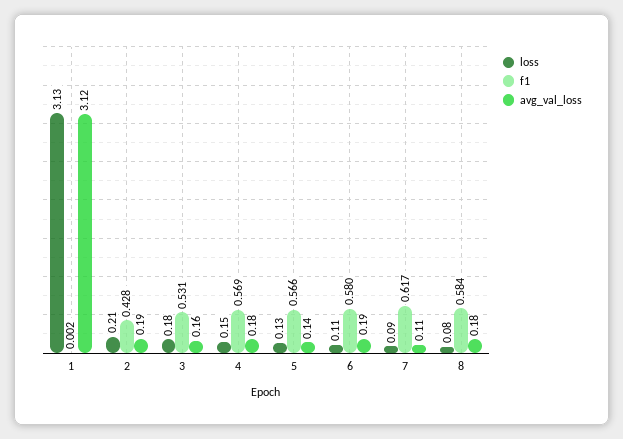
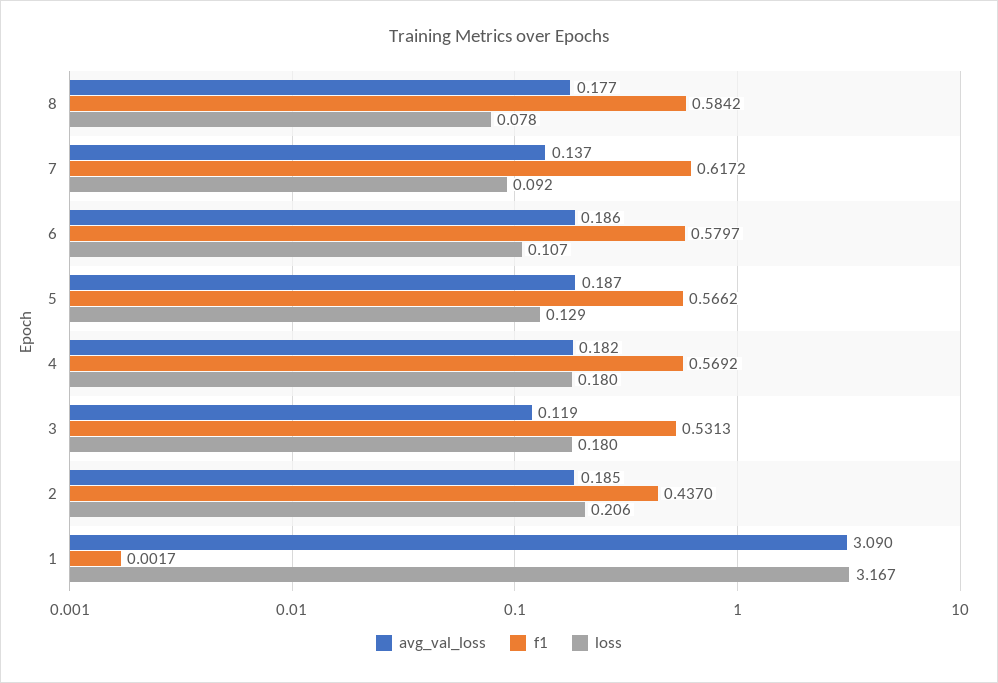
  {
    "loss": {
-     "1": 3.13,
+     "1": 3.167,
      "2": 0.206,
      "3": 0.18,
-     "4": 0.15,
+     "4": 0.18,
      "5": 0.129,
      "6": 0.107,
      "7": 0.092,
      "8": 0.078
    },
    "f1": {
      "1": 0.0017,
-     "2": 0.428,
+     "2": 0.437,
      "3": 0.5313,
      "4": 0.5692,
      "5": 0.5662,
      "6": 0.5797,
      "7": 0.6172,
      "8": 0.5842
    },
    "avg_val_loss": {
-     "1": 3.12,
+     "1": 3.09,
      "2": 0.185,
-     "3": 0.16,
+     "3": 0.119,
      "4": 0.182,
-     "5": 0.14,
+     "5": 0.187,
      "6": 0.186,
-     "7": 0.11,
+     "7": 0.137,
      "8": 0.177
    }
  }

